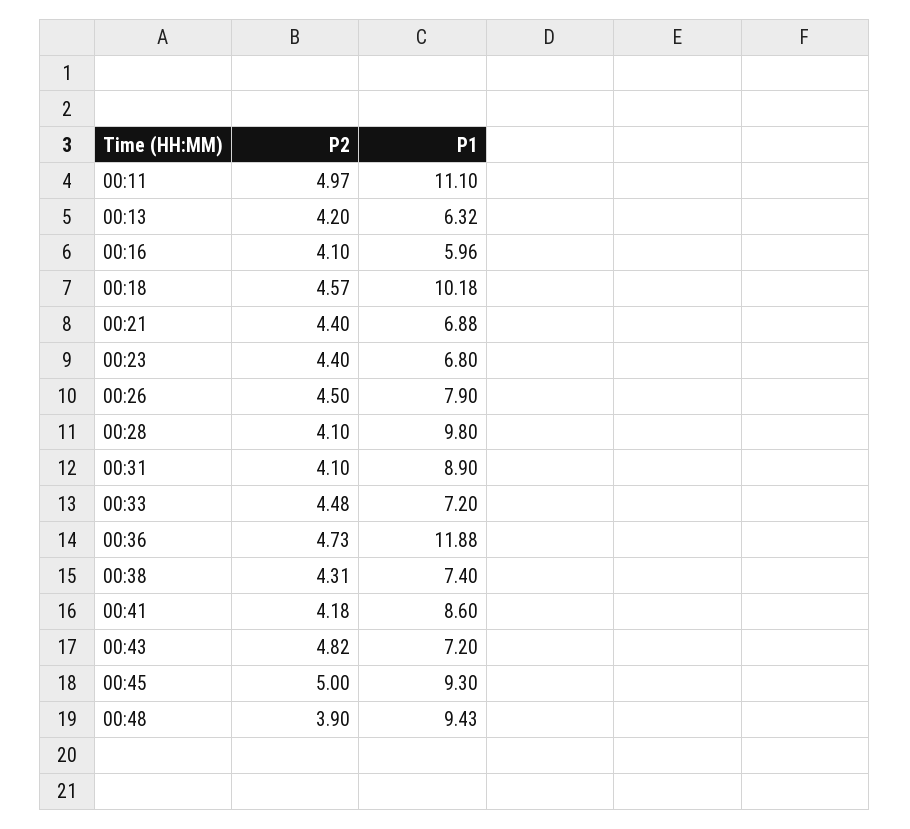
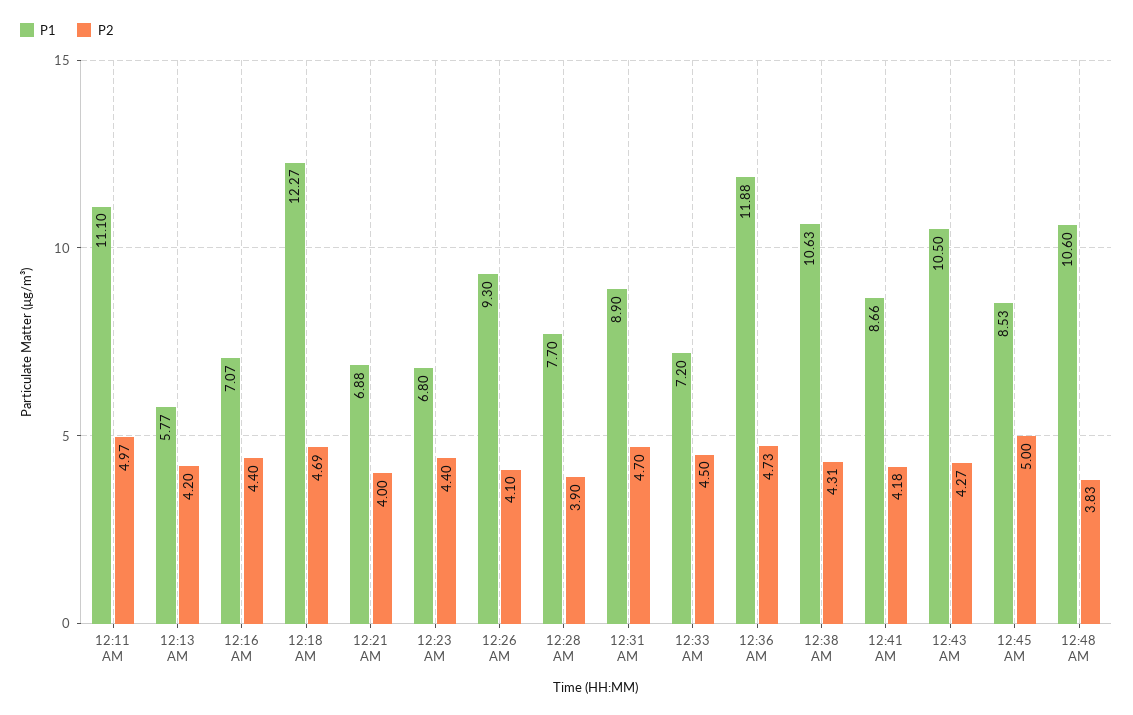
  {
    "P2": {
      "00:11": 4.97,
      "00:13": 4.2,
-     "00:16": 4.1,
+     "00:16": 4.4,
-     "00:18": 4.57,
+     "00:18": 4.69,
-     "00:21": 4.4,
+     "00:21": 4,
      "00:23": 4.4,
-     "00:26": 4.5,
+     "00:26": 4.1,
-     "00:28": 4.1,
+     "00:28": 3.9,
-     "00:31": 4.1,
+     "00:31": 4.7,
-     "00:33": 4.48,
+     "00:33": 4.5,
      "00:36": 4.73,
      "00:38": 4.31,
      "00:41": 4.18,
-     "00:43": 4.82,
+     "00:43": 4.27,
      "00:45": 5,
-     "00:48": 3.9
+     "00:48": 3.83
    },
    "P1": {
      "00:11": 11.1,
-     "00:13": 6.32,
+     "00:13": 5.77,
-     "00:16": 5.96,
+     "00:16": 7.07,
-     "00:18": 10.18,
+     "00:18": 12.27,
      "00:21": 6.88,
      "00:23": 6.8,
-     "00:26": 7.9,
+     "00:26": 9.3,
-     "00:28": 9.8,
+     "00:28": 7.7,
      "00:31": 8.9,
      "00:33": 7.2,
      "00:36": 11.88,
-     "00:38": 7.4,
+     "00:38": 10.63,
-     "00:41": 8.6,
+     "00:41": 8.66,
-     "00:43": 7.2,
+     "00:43": 10.5,
-     "00:45": 9.3,
+     "00:45": 8.53,
-     "00:48": 9.43
+     "00:48": 10.6
    }
  }

